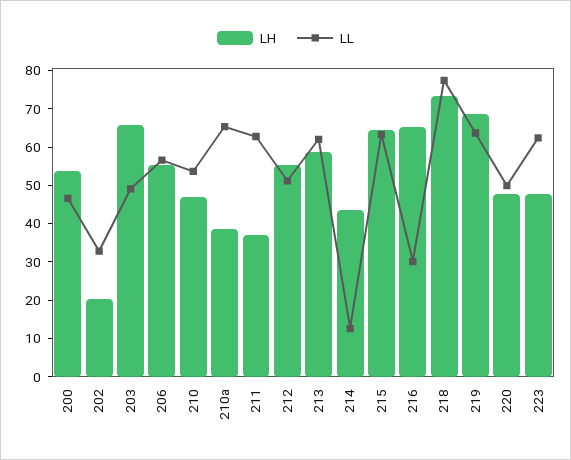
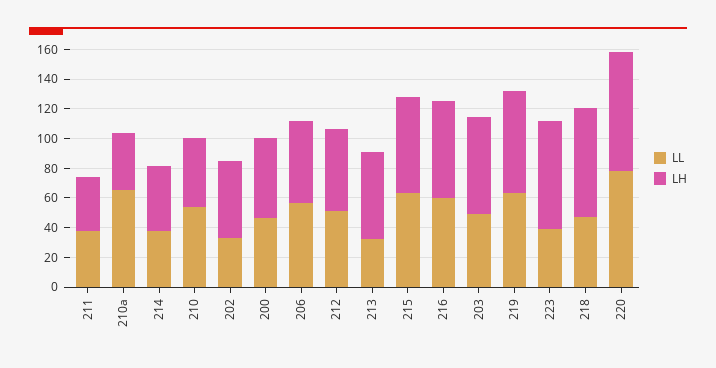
  {
    "LH": {
      "200": 52.5,
-     "202": 20,
+     "202": 50,
      "203": 65,
      "206": 55,
      "210": 47.5,
      "210a": 37.5,
      "211": 37.5,
      "212": 55,
      "213": 57.5,
      "214": 42.5,
      "215": 65,
      "216": 65,
      "218": 72.5,
      "219": 67.5,
-     "220": 47.5,
+     "220": 80,
-     "223": 47.5
+     "223": 70
    },
    "LL": {
      "200": 47.5,
      "202": 32.5,
      "203": 50,
      "206": 57.5,
      "210": 52.5,
      "210a": 65,
-     "211": 62.5,
+     "211": 40,
      "212": 50,
-     "213": 62.5,
+     "213": 30,
-     "214": 12.5,
+     "214": 40,
      "215": 62.5,
-     "216": 30,
+     "216": 60,
-     "218": 77.5,
+     "218": 50,
      "219": 62.5,
-     "220": 50,
+     "220": 80,
-     "223": 62.5
+     "223": 40
    }
  }

